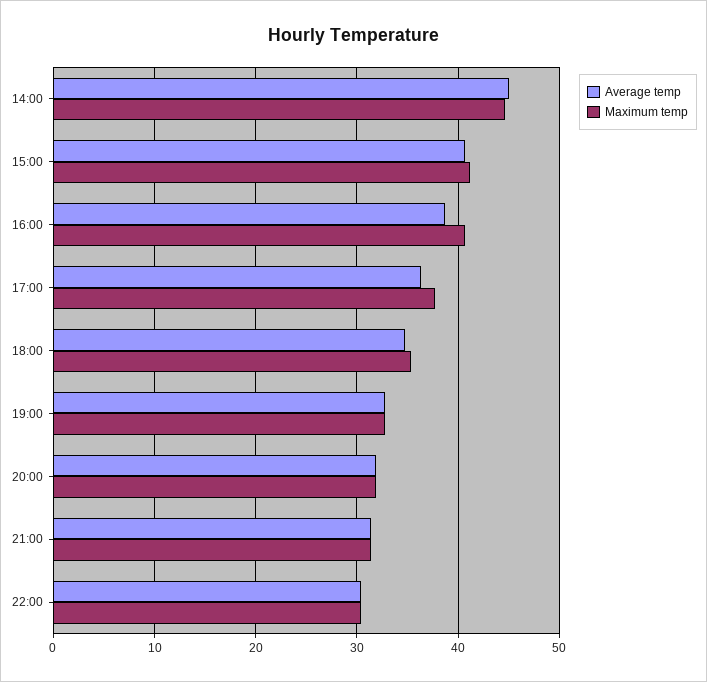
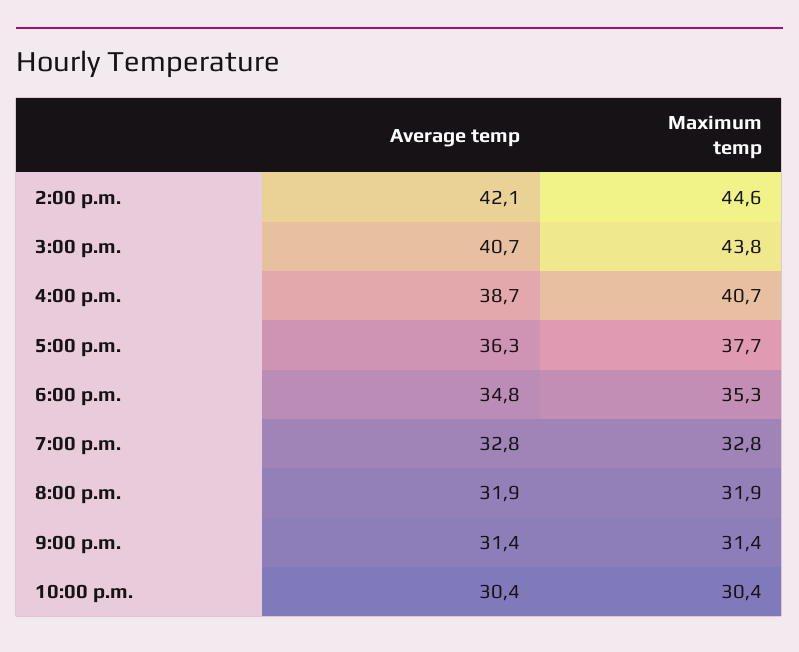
  {
    "Average temp": {
-     "14:00": 45,
+     "14:00": 42.1,
      "15:00": 40.7,
      "16:00": 38.7,
      "17:00": 36.3,
      "18:00": 34.8,
      "19:00": 32.8,
      "20:00": 31.9,
      "21:00": 31.4,
      "22:00": 30.4
    },
    "Maximum temp": {
      "14:00": 44.6,
-     "15:00": 41,
+     "15:00": 43.8,
      "16:00": 40.7,
      "17:00": 37.7,
      "18:00": 35.3,
      "19:00": 32.8,
      "20:00": 31.9,
      "21:00": 31.4,
      "22:00": 30.4
    }
  }

